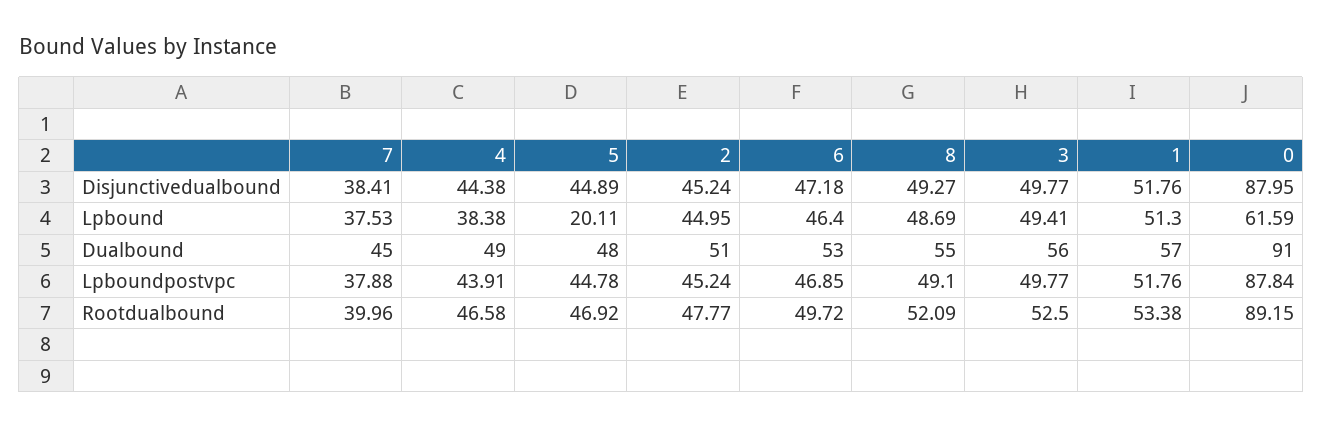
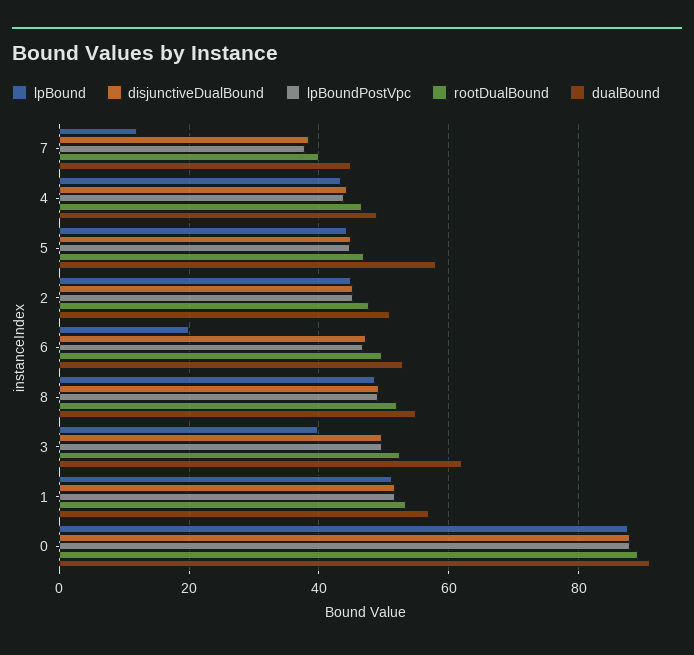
  {
    "Disjunctivedualbound": {
      "7": 38.41,
      "4": 44.38,
      "5": 44.89,
      "2": 45.24,
      "6": 47.18,
      "8": 49.27,
      "3": 49.77,
      "1": 51.76,
      "0": 87.95
    },
    "Lpbound": {
-     "7": 37.53,
+     "7": 12,
-     "4": 38.38,
+     "4": 44,
-     "5": 20.11,
+     "5": 44,
      "2": 44.95,
-     "6": 46.4,
+     "6": 20,
      "8": 48.69,
-     "3": 49.41,
+     "3": 40,
      "1": 51.3,
-     "0": 61.59
+     "0": 88
    },
    "Dualbound": {
      "7": 45,
      "4": 49,
-     "5": 48,
+     "5": 58,
      "2": 51,
      "6": 53,
      "8": 55,
-     "3": 56,
+     "3": 62,
      "1": 57,
      "0": 91
    },
    "Lpboundpostvpc": {
      "7": 37.88,
      "4": 43.91,
      "5": 44.78,
      "2": 45.24,
      "6": 46.85,
      "8": 49.1,
      "3": 49.77,
      "1": 51.76,
      "0": 87.84
    },
    "Rootdualbound": {
      "7": 39.96,
      "4": 46.58,
      "5": 46.92,
      "2": 47.77,
      "6": 49.72,
      "8": 52.09,
      "3": 52.5,
      "1": 53.38,
      "0": 89.15
    }
  }

